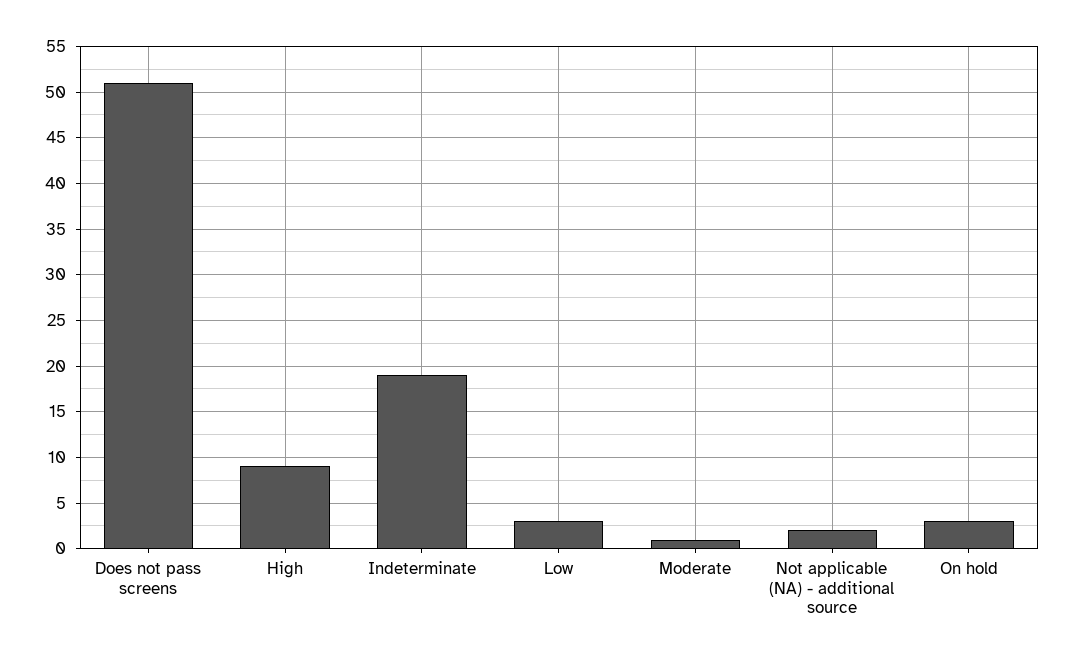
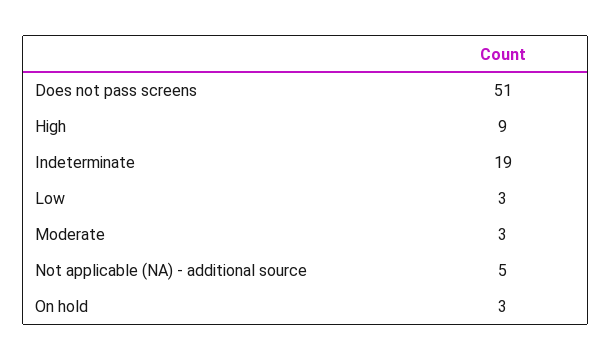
  {
    "Does not pass screens": 51,
    "High": 9,
    "Indeterminate": 19,
    "Low": 3,
-   "Moderate": 1,
+   "Moderate": 3,
-   "Not applicable (NA) - additional source": 2,
+   "Not applicable (NA) - additional source": 5,
    "On hold": 3
  }

